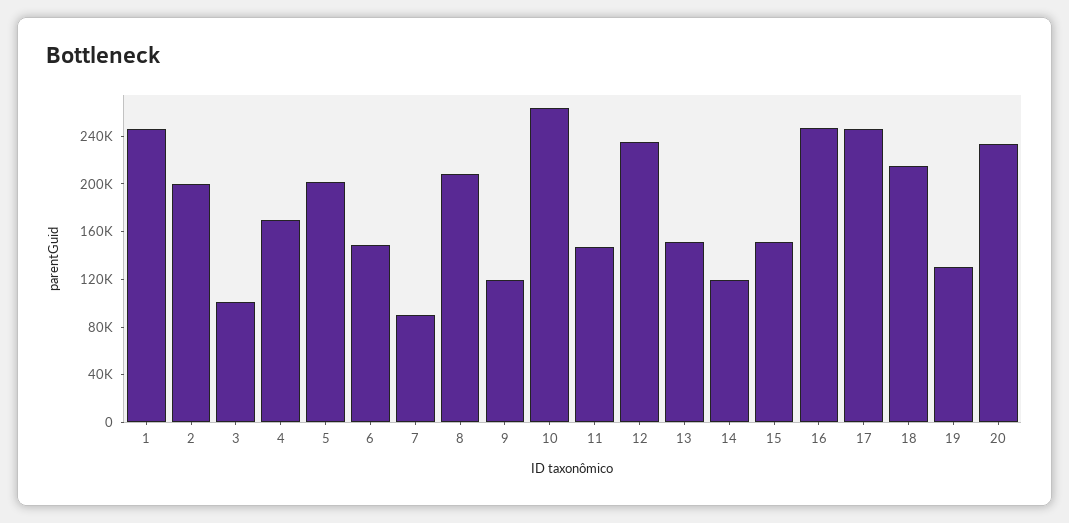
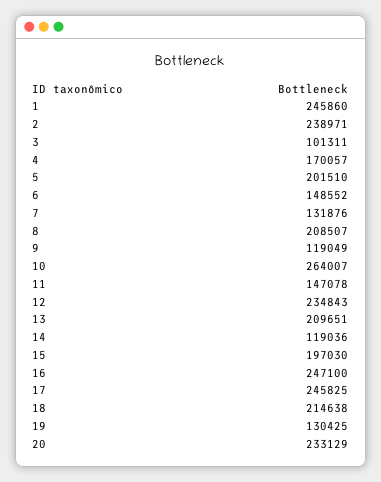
  {
    "1": 245860,
-   "2": 200000,
+   "2": 238971,
    "3": 101311,
    "4": 170057,
    "5": 201510,
    "6": 148552,
-   "7": 90000,
+   "7": 131876,
    "8": 208507,
    "9": 119049,
    "10": 264007,
    "11": 147078,
    "12": 234843,
-   "13": 150000,
+   "13": 209651,
    "14": 119036,
-   "15": 150000,
+   "15": 197030,
    "16": 247100,
    "17": 245825,
    "18": 214638,
    "19": 130425,
    "20": 233129
  }

